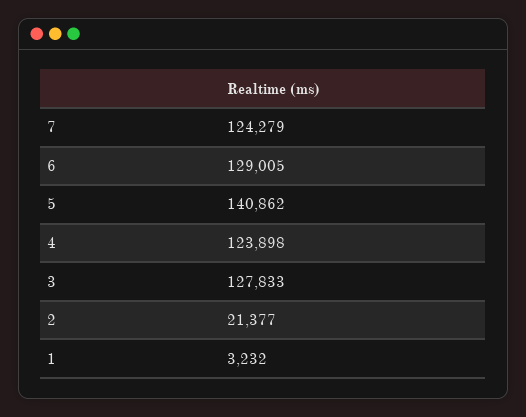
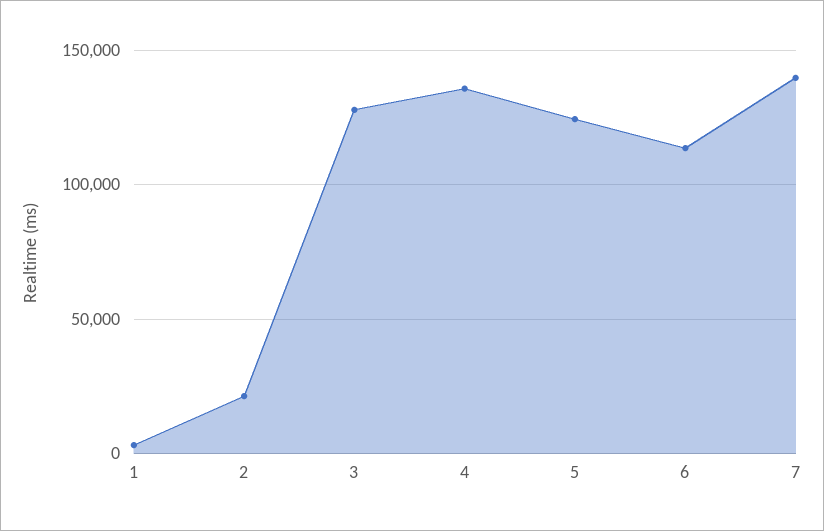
  {
-   "7": 124279,
+   "7": 140000,
-   "6": 129005,
+   "6": 115000,
-   "5": 140862,
+   "5": 125000,
-   "4": 123898,
+   "4": 135000,
    "3": 127833,
    "2": 21377,
    "1": 3232
  }

